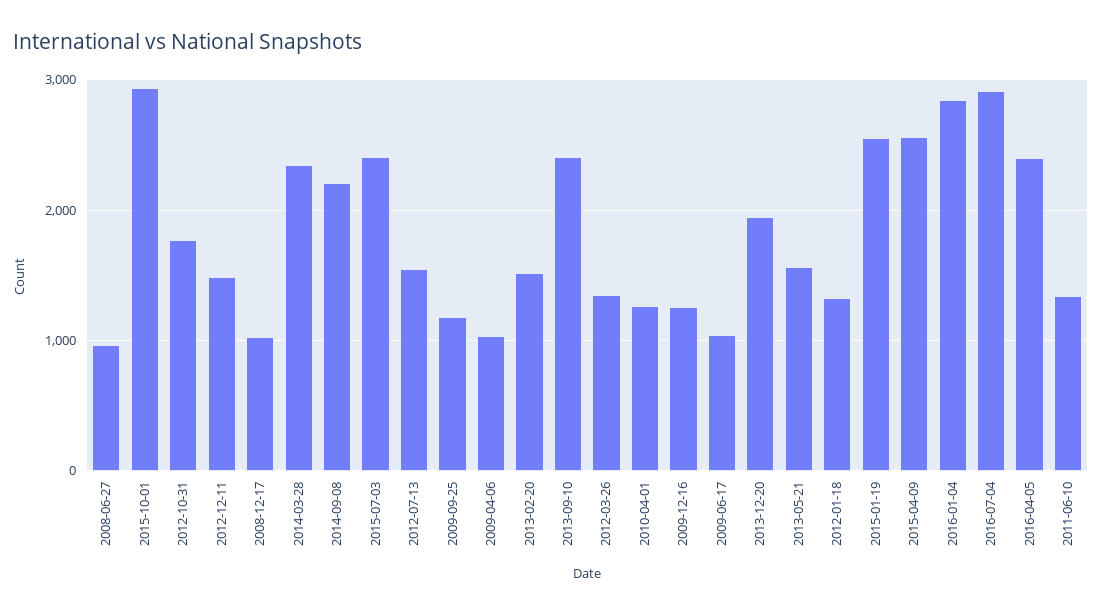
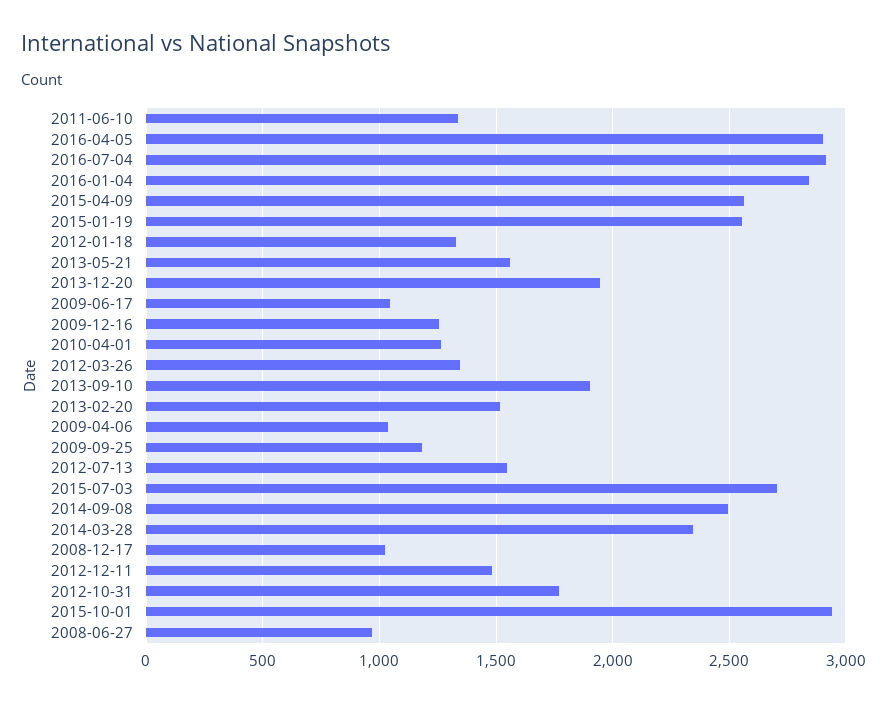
  {
    "2008-06-27": 950,
    "2015-10-01": 2950,
    "2012-10-31": 1750,
    "2012-12-11": 1500,
    "2008-12-17": 1050,
    "2014-03-28": 2350,
-   "2014-09-08": 2200,
+   "2014-09-08": 2500,
-   "2015-07-03": 2400,
+   "2015-07-03": 2700,
    "2012-07-13": 1550,
    "2009-09-25": 1200,
    "2009-04-06": 1050,
    "2013-02-20": 1500,
-   "2013-09-10": 2400,
+   "2013-09-10": 1900,
    "2012-03-26": 1350,
    "2010-04-01": 1250,
    "2009-12-16": 1250,
    "2009-06-17": 1050,
    "2013-12-20": 1950,
    "2013-05-21": 1550,
    "2012-01-18": 1350,
    "2015-01-19": 2550,
    "2015-04-09": 2550,
    "2016-01-04": 2850,
    "2016-07-04": 2900,
-   "2016-04-05": 2400,
+   "2016-04-05": 2900,
    "2011-06-10": 1350
  }

